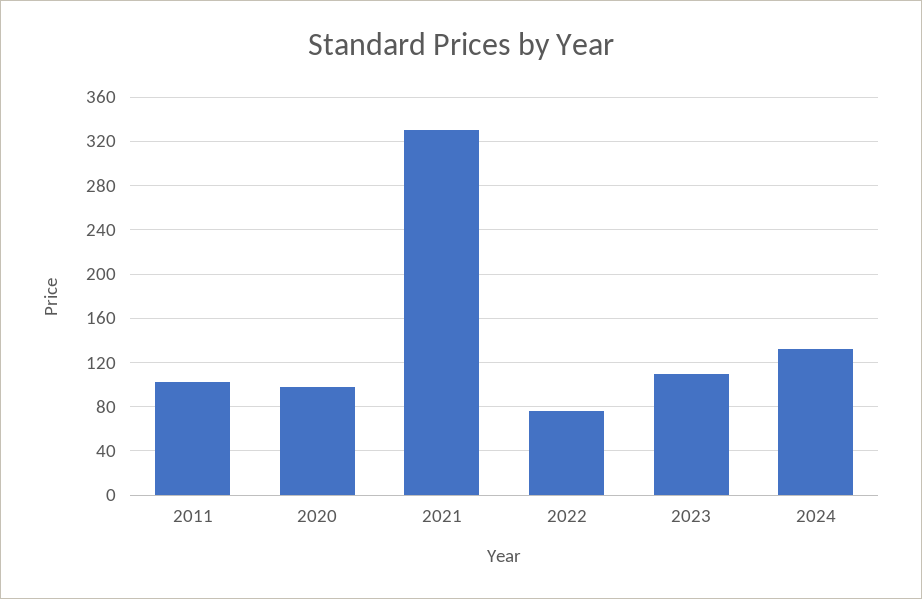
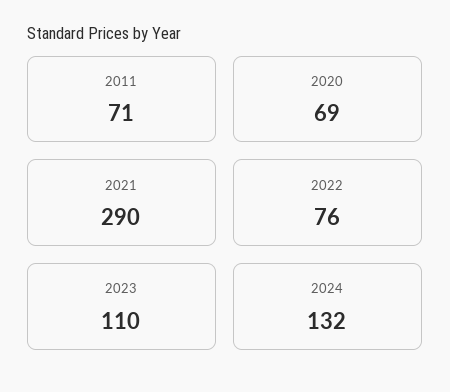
  {
-   "2011": 100,
+   "2011": 71,
-   "2020": 100,
+   "2020": 69,
-   "2021": 330,
+   "2021": 290,
    "2022": 76,
    "2023": 110,
    "2024": 132
  }

